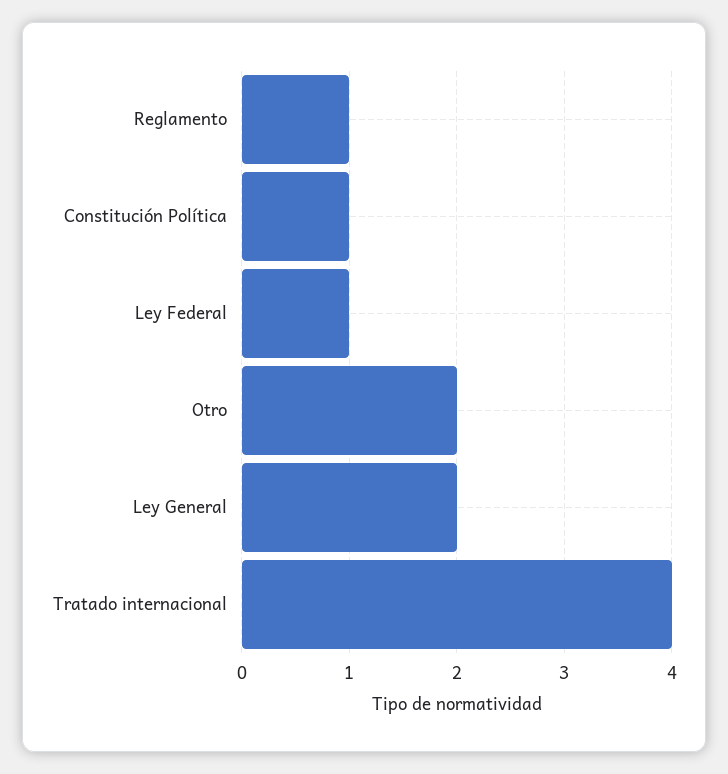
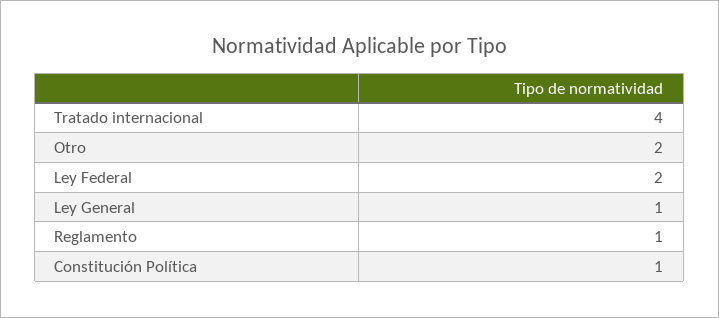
  {
    "Reglamento": 1,
    "Constitución Política": 1,
-   "Ley Federal": 1,
+   "Ley Federal": 2,
    "Otro": 2,
-   "Ley General": 2,
+   "Ley General": 1,
    "Tratado internacional": 4
  }

